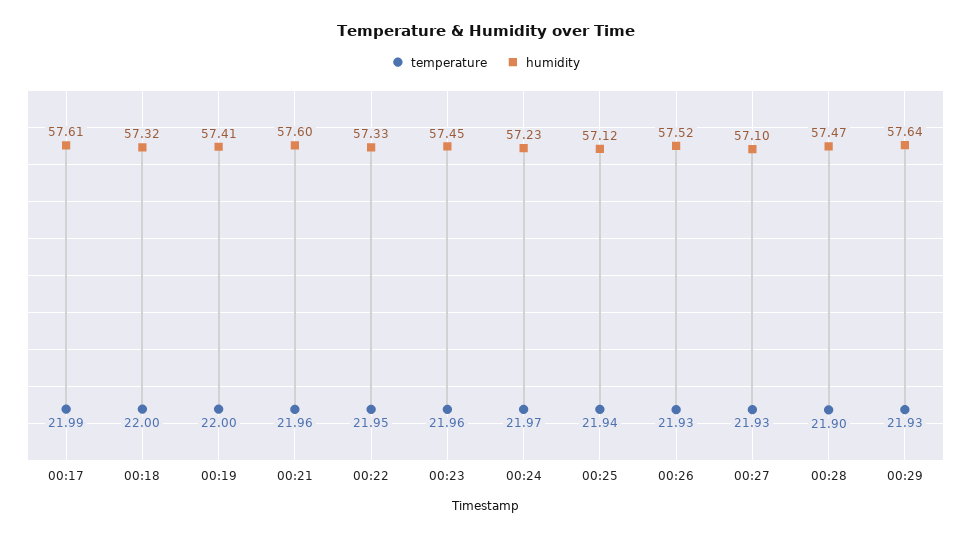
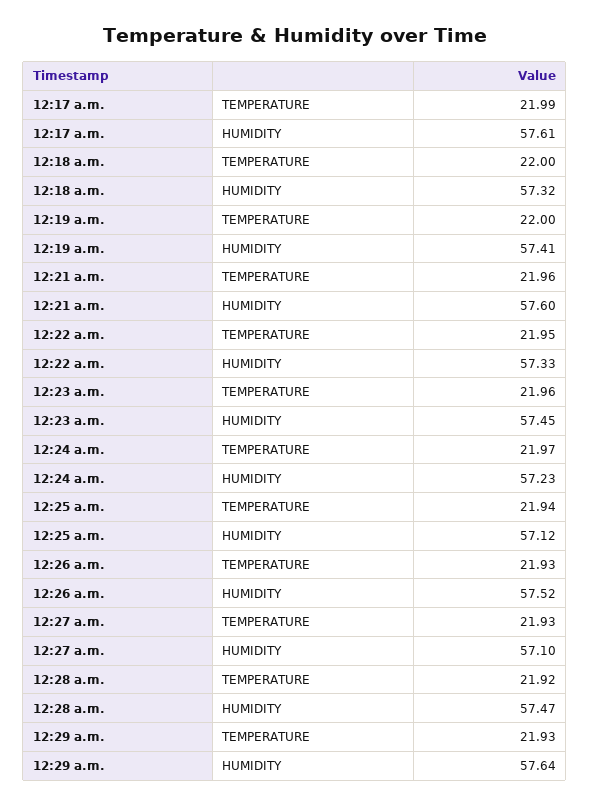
  {
    "temperature": {
      "00:17": 21.99,
      "00:18": 22,
      "00:19": 22,
      "00:21": 21.96,
      "00:22": 21.95,
      "00:23": 21.96,
      "00:24": 21.97,
      "00:25": 21.94,
      "00:26": 21.93,
      "00:27": 21.93,
-     "00:28": 21.9,
+     "00:28": 21.92,
      "00:29": 21.93
    },
    "humidity": {
      "00:17": 57.61,
      "00:18": 57.32,
      "00:19": 57.41,
      "00:21": 57.6,
      "00:22": 57.33,
      "00:23": 57.45,
      "00:24": 57.23,
      "00:25": 57.12,
      "00:26": 57.52,
      "00:27": 57.1,
      "00:28": 57.47,
      "00:29": 57.64
    }
  }

